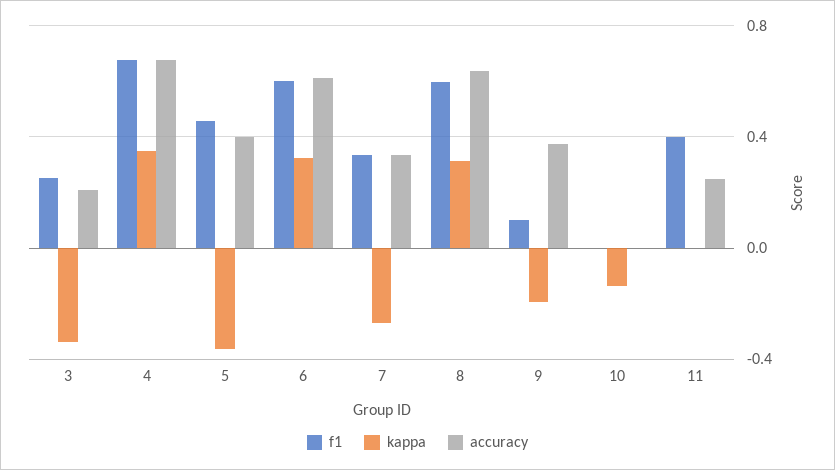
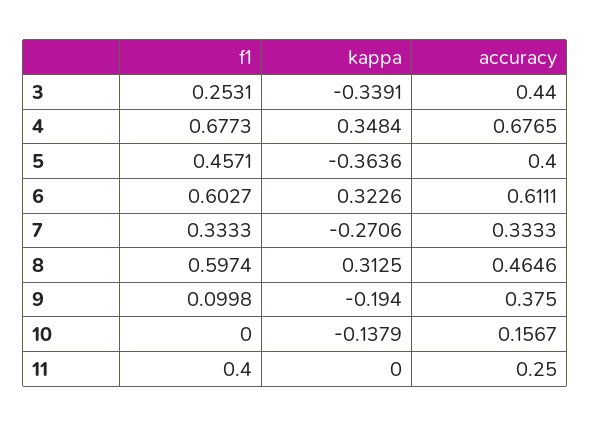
  {
    "f1": {
      "3": 0.2531,
      "4": 0.6773,
      "5": 0.4571,
      "6": 0.6027,
      "7": 0.3333,
      "8": 0.5974,
      "9": 0.0998,
      "10": 0,
      "11": 0.4
    },
    "kappa": {
      "3": -0.3391,
      "4": 0.3484,
      "5": -0.3636,
      "6": 0.3226,
      "7": -0.2706,
      "8": 0.3125,
      "9": -0.194,
      "10": -0.1379,
      "11": 0
    },
    "accuracy": {
-     "3": 0.2,
+     "3": 0.44,
      "4": 0.6765,
      "5": 0.4,
      "6": 0.6111,
      "7": 0.3333,
-     "8": 0.65,
+     "8": 0.4646,
      "9": 0.375,
-     "10": 0,
+     "10": 0.1567,
      "11": 0.25
    }
  }

